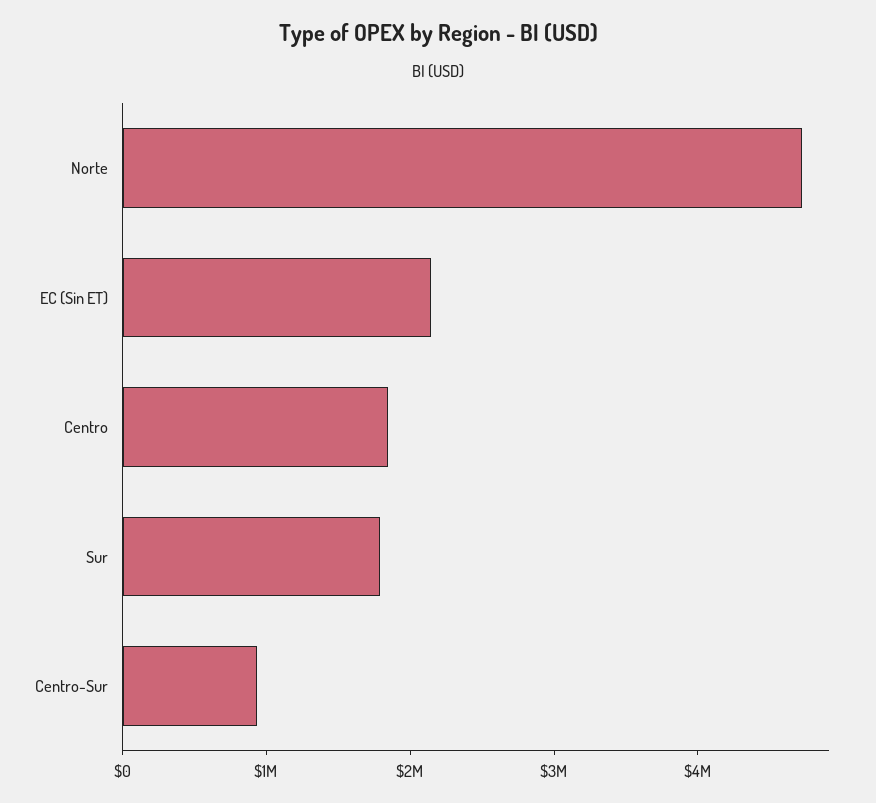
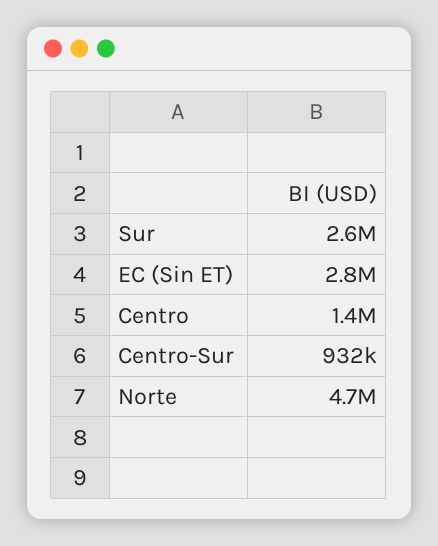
  {
    "Norte": 4700000,
-   "EC (Sin ET)": 2200000,
+   "EC (Sin ET)": 2800000,
-   "Centro": 1800000,
+   "Centro": 1400000,
-   "Sur": 1800000,
+   "Sur": 2600000,
    "Centro-Sur": 932000
  }

